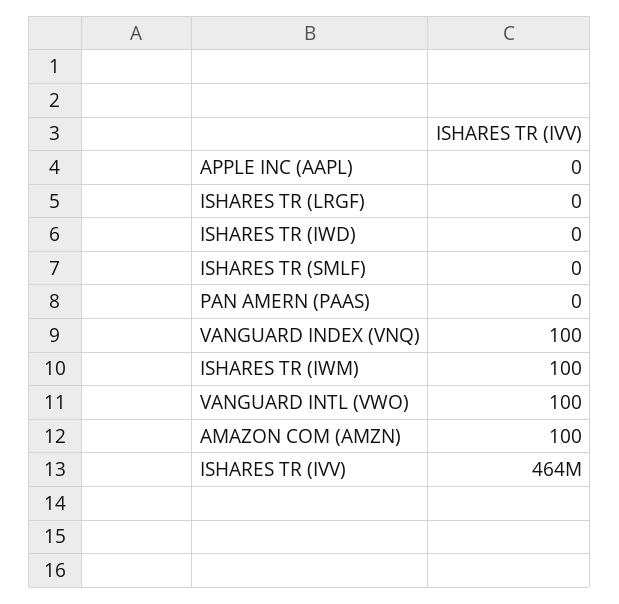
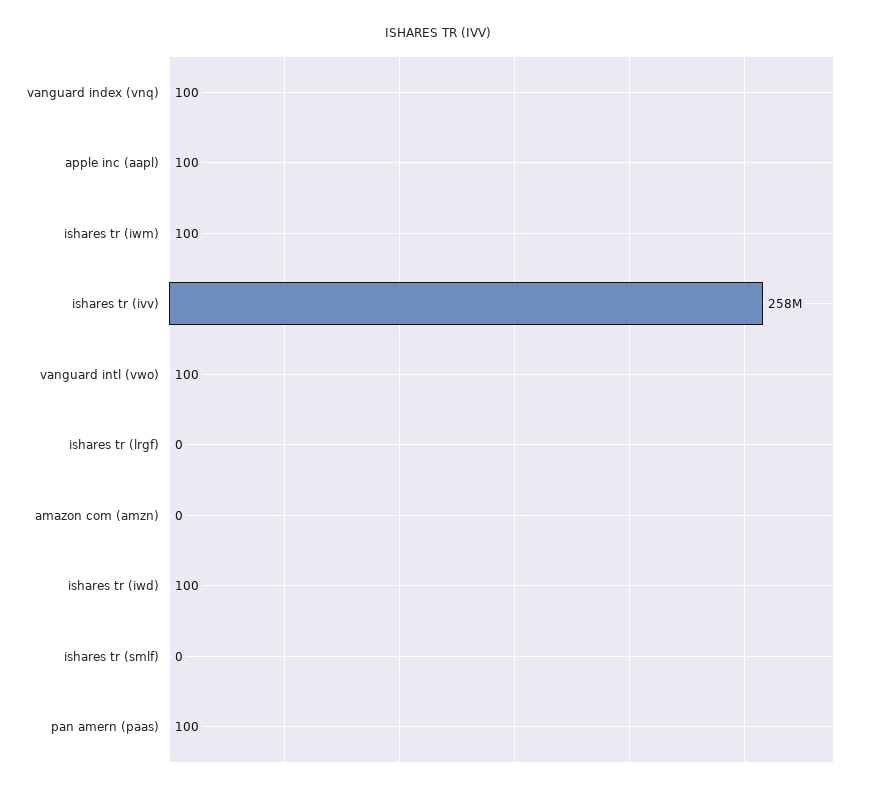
  {
-   "APPLE INC (AAPL)": 0,
+   "APPLE INC (AAPL)": 100,
    "ISHARES TR (LRGF)": 0,
-   "ISHARES TR (IWD)": 0,
+   "ISHARES TR (IWD)": 100,
    "ISHARES TR (SMLF)": 0,
-   "PAN AMERN (PAAS)": 0,
+   "PAN AMERN (PAAS)": 100,
    "VANGUARD INDEX (VNQ)": 100,
    "ISHARES TR (IWM)": 100,
    "VANGUARD INTL (VWO)": 100,
-   "AMAZON COM (AMZN)": 100,
+   "AMAZON COM (AMZN)": 0,
-   "ISHARES TR (IVV)": 464000000
+   "ISHARES TR (IVV)": 258000000
  }

